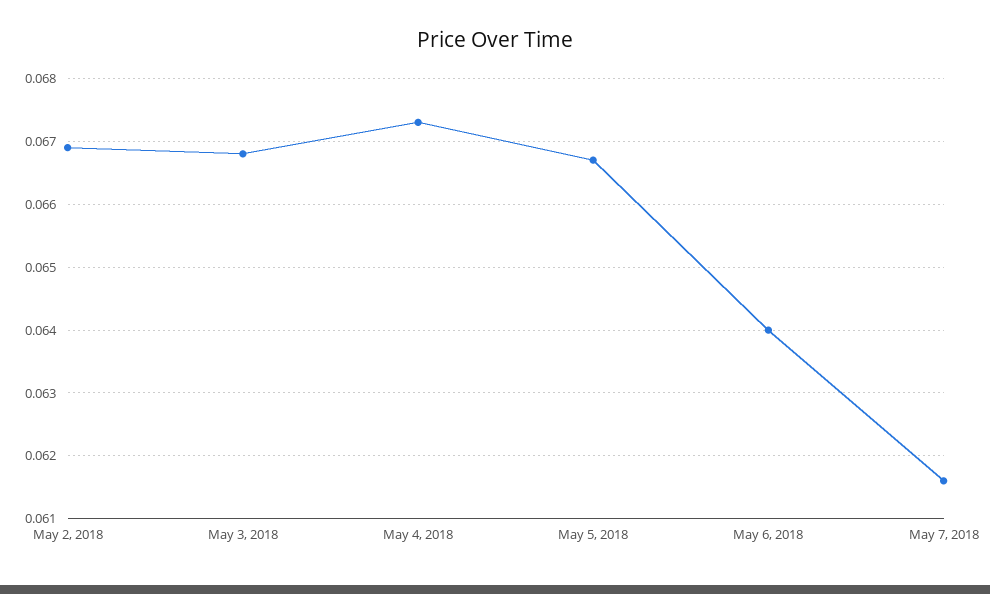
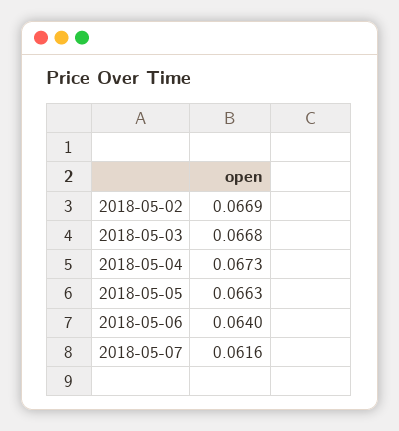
  {
    "May 2, 2018": 0.0669,
    "May 3, 2018": 0.0668,
    "May 4, 2018": 0.0673,
-   "May 5, 2018": 0.0667,
+   "May 5, 2018": 0.0663,
    "May 6, 2018": 0.064,
    "May 7, 2018": 0.0616
  }

